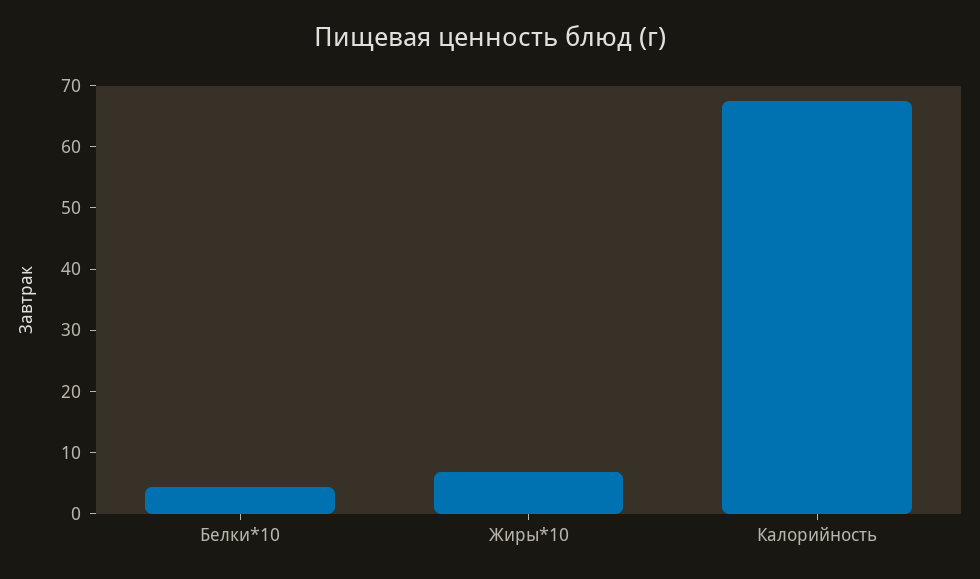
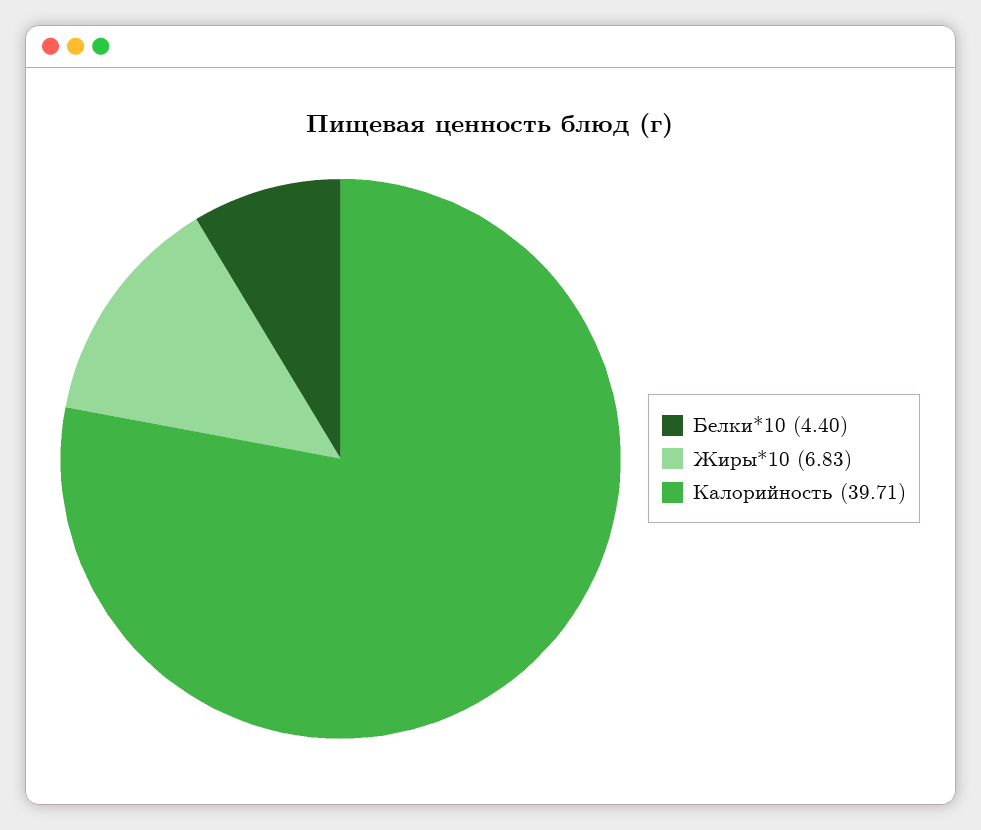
  {
    "Белки*10": 4.4,
    "Жиры*10": 6.83,
-   "Калорийность": 68
+   "Калорийность": 39.71
  }

